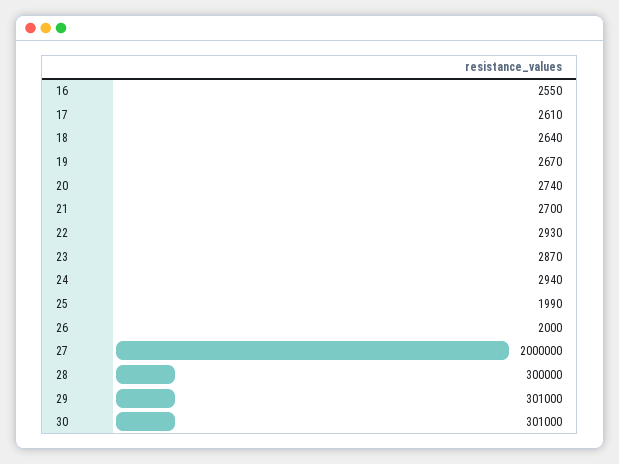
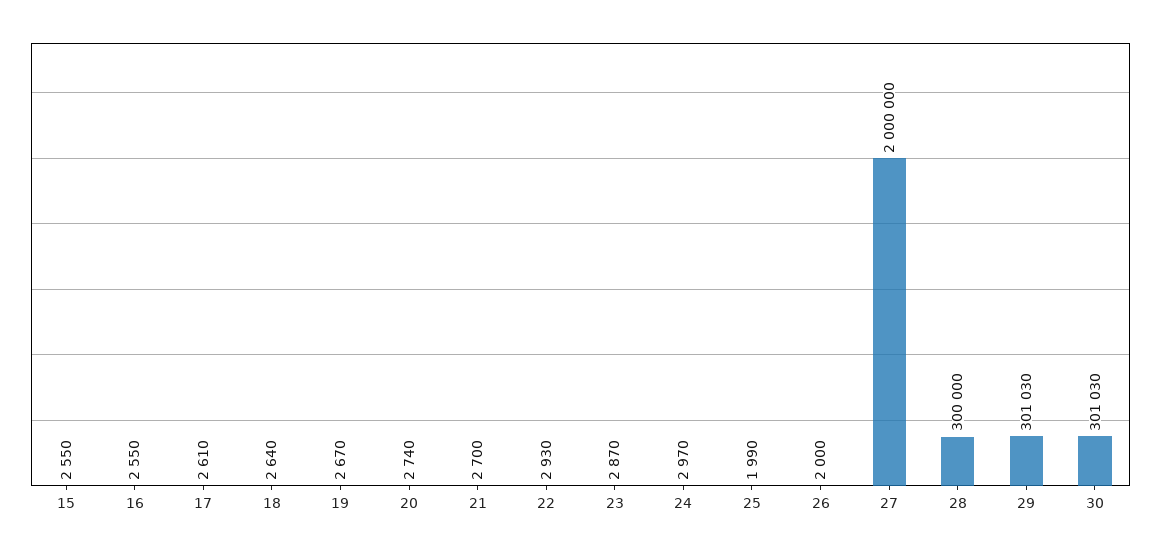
  {
    "16": 2550,
    "17": 2610,
    "18": 2640,
    "19": 2670,
    "20": 2740,
    "21": 2700,
    "22": 2930,
    "23": 2870,
-   "24": 2940,
+   "24": 2970,
    "25": 1990,
    "26": 2000,
    "27": 2000000,
    "28": 300000,
-   "29": 301000,
+   "29": 301030,
-   "30": 301000
+   "30": 301030,
+   "15": 2550
  }

